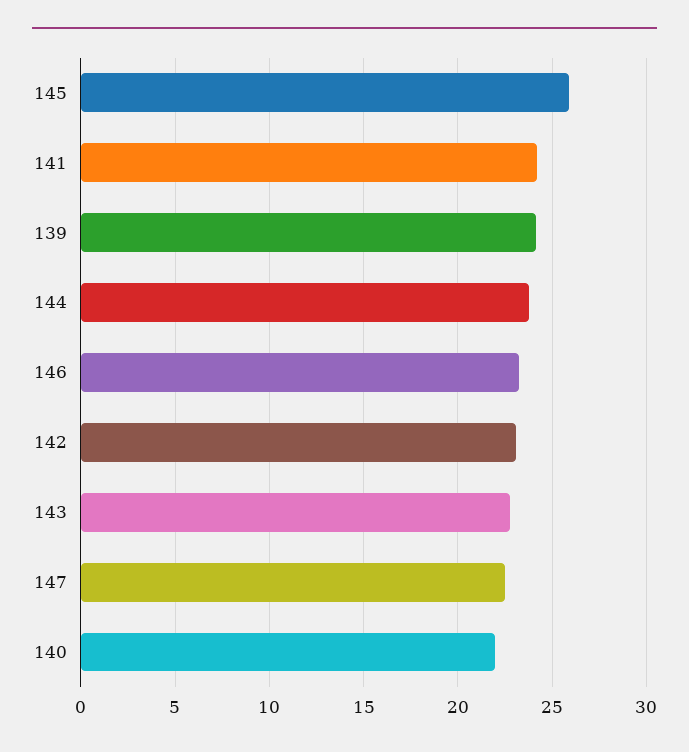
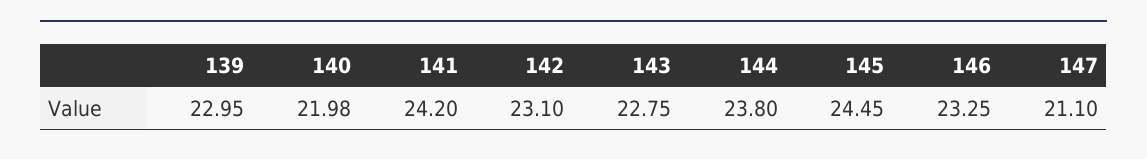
  {
-   "145": 26,
+   "145": 24.45,
    "141": 24.2,
-   "139": 24,
+   "139": 22.95,
    "144": 23.8,
    "146": 23.25,
    "142": 23.1,
    "143": 22.75,
-   "147": 22.5,
+   "147": 21.1,
    "140": 21.98
  }

